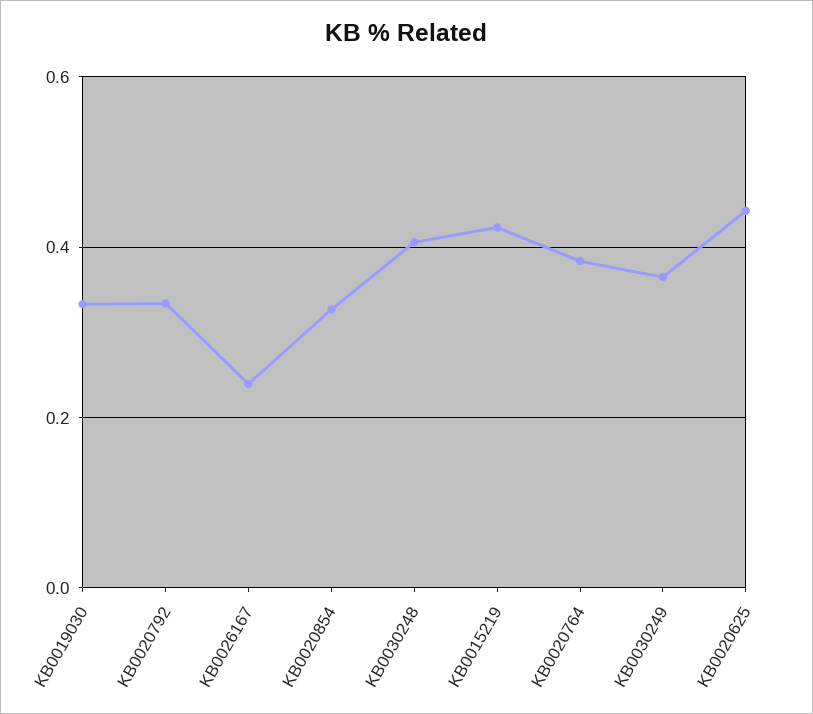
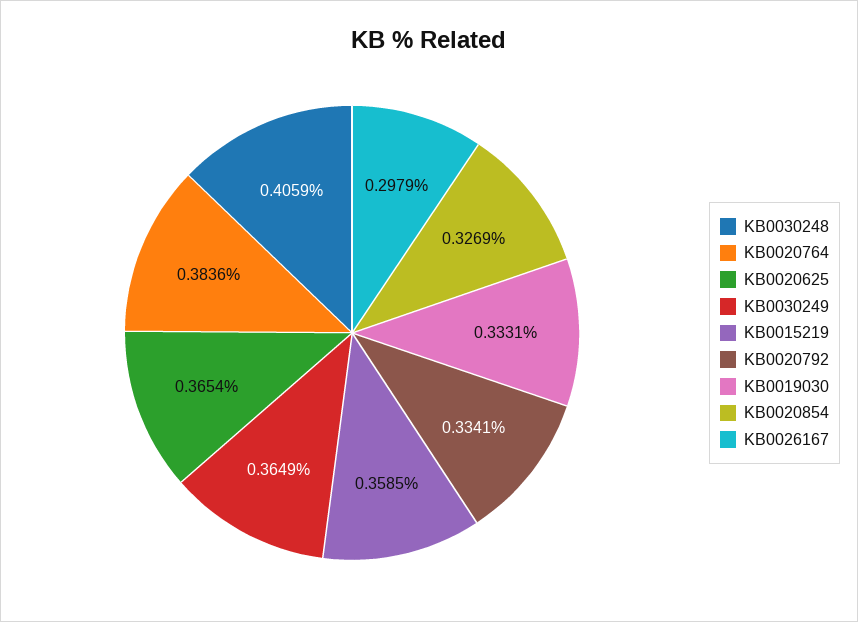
  {
    "KB0019030": 0.3331,
    "KB0020792": 0.3341,
-   "KB0026167": 0.24,
+   "KB0026167": 0.2979,
    "KB0020854": 0.3269,
    "KB0030248": 0.4059,
-   "KB0015219": 0.42,
+   "KB0015219": 0.3585,
    "KB0020764": 0.3836,
    "KB0030249": 0.3649,
-   "KB0020625": 0.44
+   "KB0020625": 0.3654
  }

